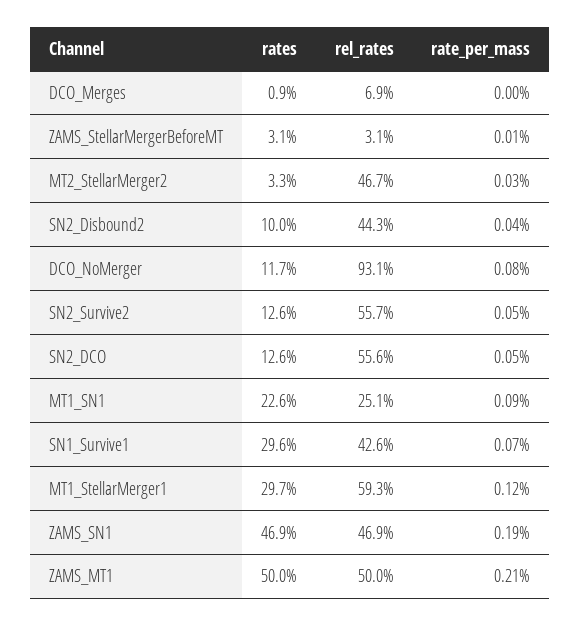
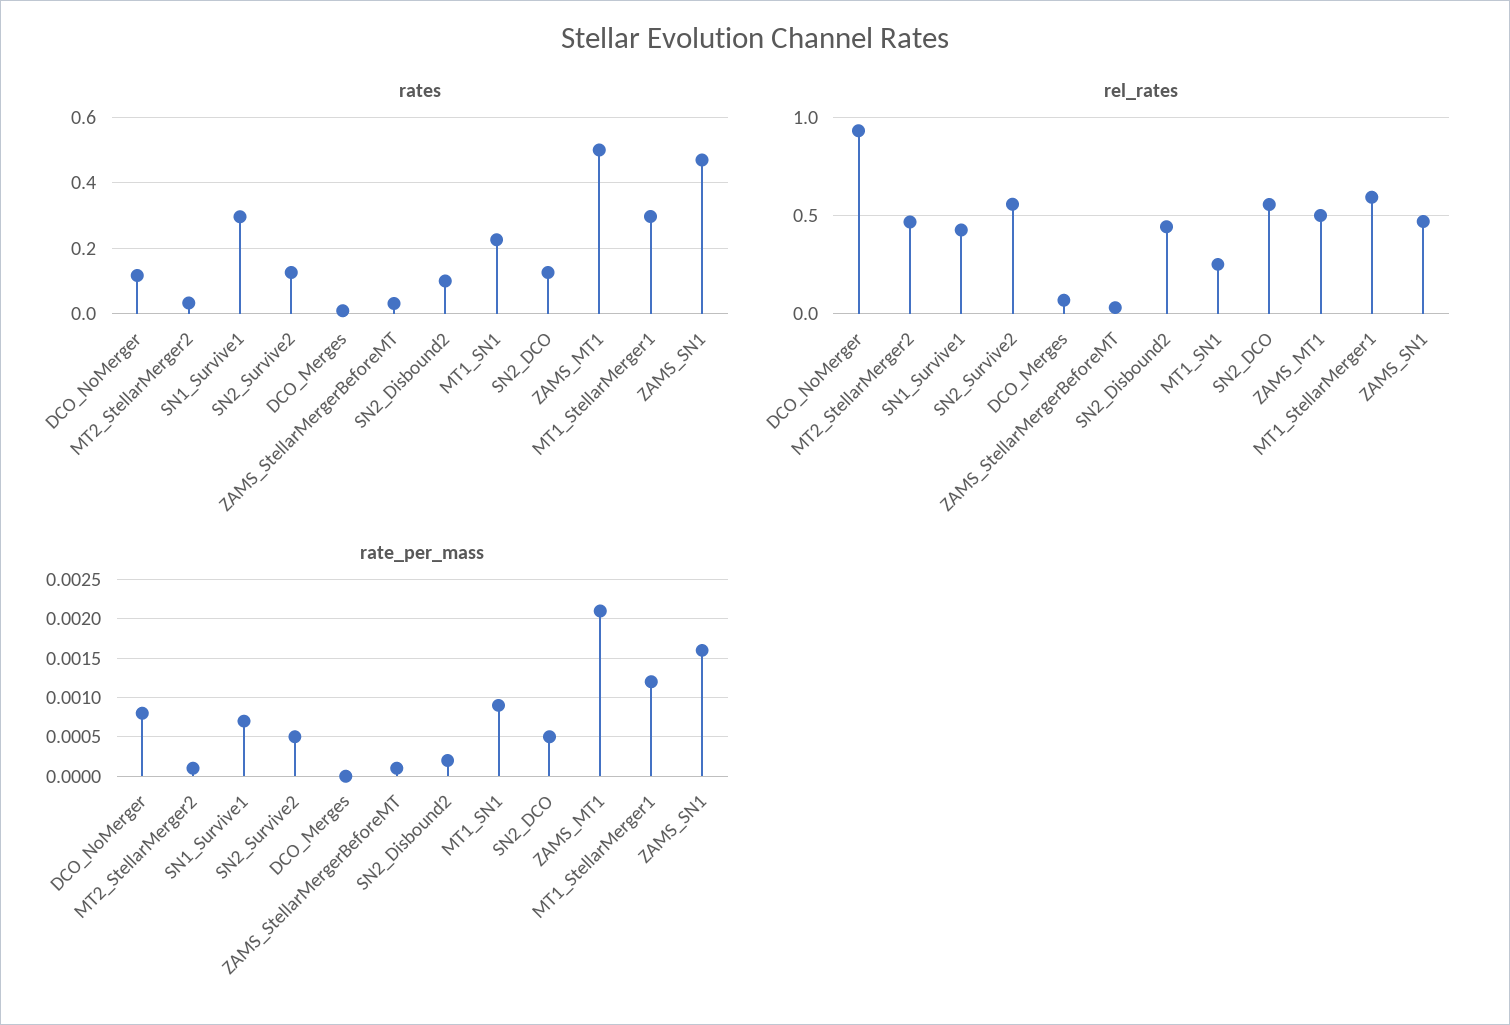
  {
    "rates": {
      "DCO_Merges": 0.009,
      "ZAMS_StellarMergerBeforeMT": 0.031,
      "MT2_StellarMerger2": 0.033,
      "SN2_Disbound2": 0.1,
      "DCO_NoMerger": 0.117,
      "SN2_Survive2": 0.126,
      "SN2_DCO": 0.126,
      "MT1_SN1": 0.226,
      "SN1_Survive1": 0.296,
      "MT1_StellarMerger1": 0.297,
      "ZAMS_SN1": 0.469,
      "ZAMS_MT1": 0.5
    },
    "rel_rates": {
      "DCO_Merges": 0.069,
      "ZAMS_StellarMergerBeforeMT": 0.031,
      "MT2_StellarMerger2": 0.467,
      "SN2_Disbound2": 0.443,
      "DCO_NoMerger": 0.931,
      "SN2_Survive2": 0.557,
      "SN2_DCO": 0.556,
      "MT1_SN1": 0.251,
      "SN1_Survive1": 0.426,
      "MT1_StellarMerger1": 0.593,
      "ZAMS_SN1": 0.469,
      "ZAMS_MT1": 0.5
    },
    "rate_per_mass": {
      "DCO_Merges": 0,
      "ZAMS_StellarMergerBeforeMT": 0.0001,
-     "MT2_StellarMerger2": 0.0003,
+     "MT2_StellarMerger2": 0.0001,
-     "SN2_Disbound2": 0.0004,
+     "SN2_Disbound2": 0.0002,
      "DCO_NoMerger": 0.0008,
      "SN2_Survive2": 0.0005,
      "SN2_DCO": 0.0005,
      "MT1_SN1": 0.0009,
      "SN1_Survive1": 0.0007,
      "MT1_StellarMerger1": 0.0012,
-     "ZAMS_SN1": 0.0019,
+     "ZAMS_SN1": 0.0016,
      "ZAMS_MT1": 0.0021
    }
  }

